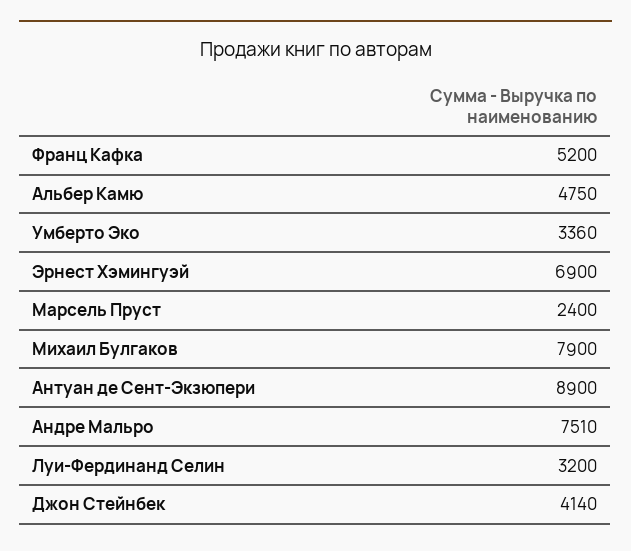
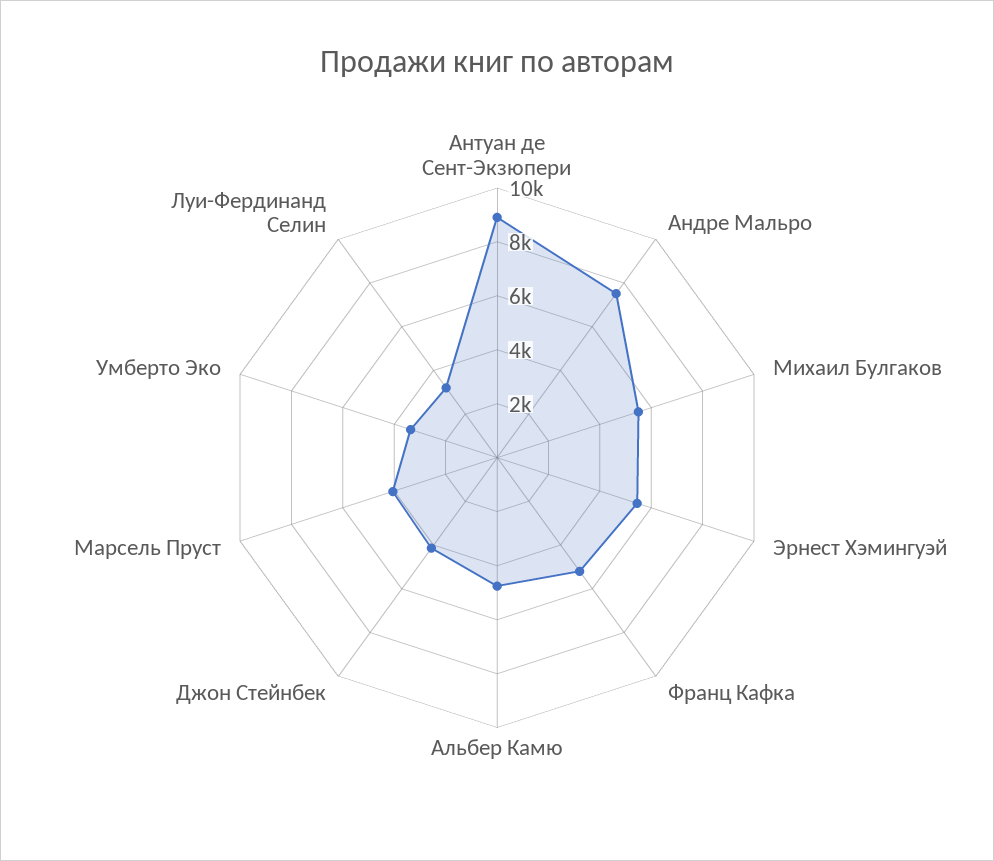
  {
    "Франц Кафка": 5200,
    "Альбер Камю": 4750,
    "Умберто Эко": 3360,
-   "Эрнест Хэмингуэй": 6900,
+   "Эрнест Хэмингуэй": 5500,
-   "Марсель Пруст": 2400,
+   "Марсель Пруст": 4000,
-   "Михаил Булгаков": 7900,
+   "Михаил Булгаков": 5500,
    "Антуан де Сент-Экзюпери": 8900,
    "Андре Мальро": 7510,
    "Луи-Фердинанд Селин": 3200,
    "Джон Стейнбек": 4140
  }

